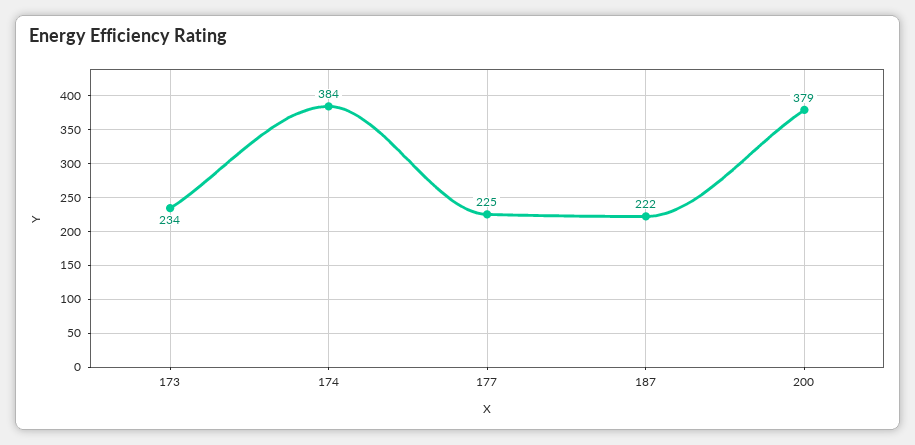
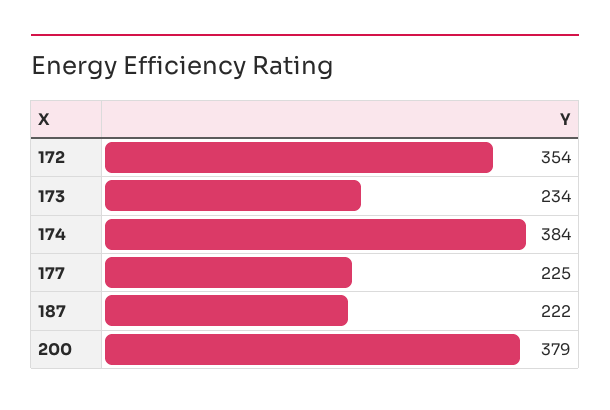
  {
    "173": 234,
    "174": 384,
    "177": 225,
    "187": 222,
-   "200": 379
+   "200": 379,
+   "172": 354
  }

